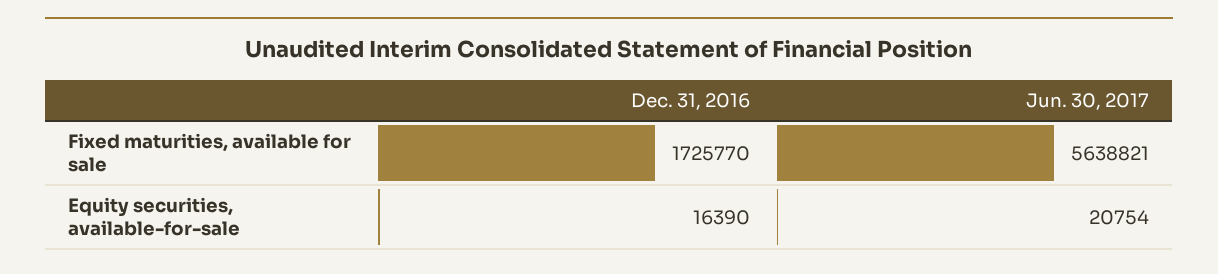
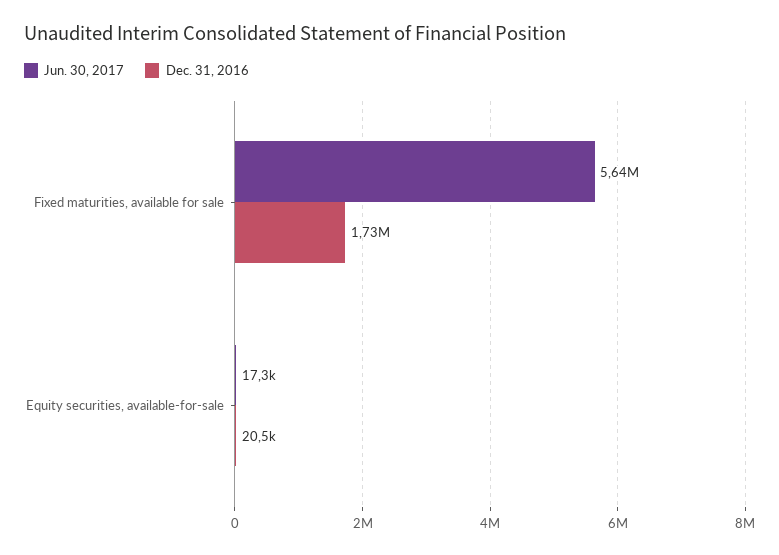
  {
    "Dec. 31, 2016": {
      "Fixed maturities, available for sale": 1725770,
-     "Equity securities, available-for-sale": 16390
+     "Equity securities, available-for-sale": 20500
    },
    "Jun. 30, 2017": {
      "Fixed maturities, available for sale": 5638821,
-     "Equity securities, available-for-sale": 20754
+     "Equity securities, available-for-sale": 17300
    }
  }

